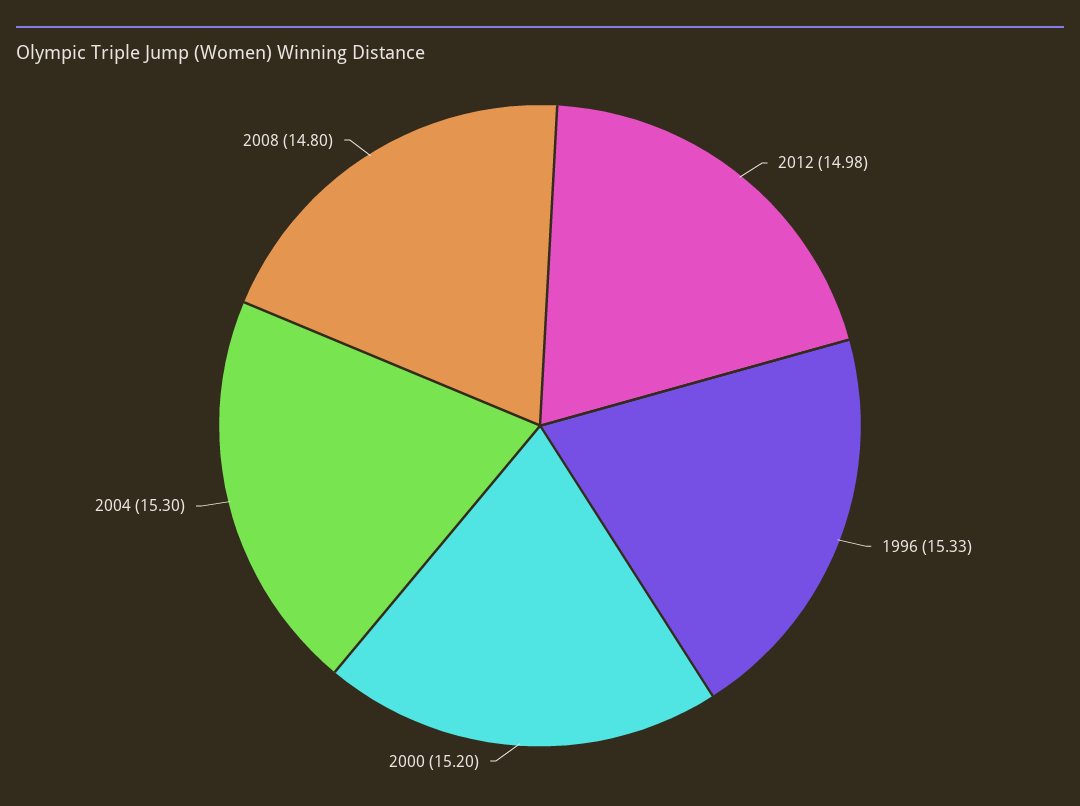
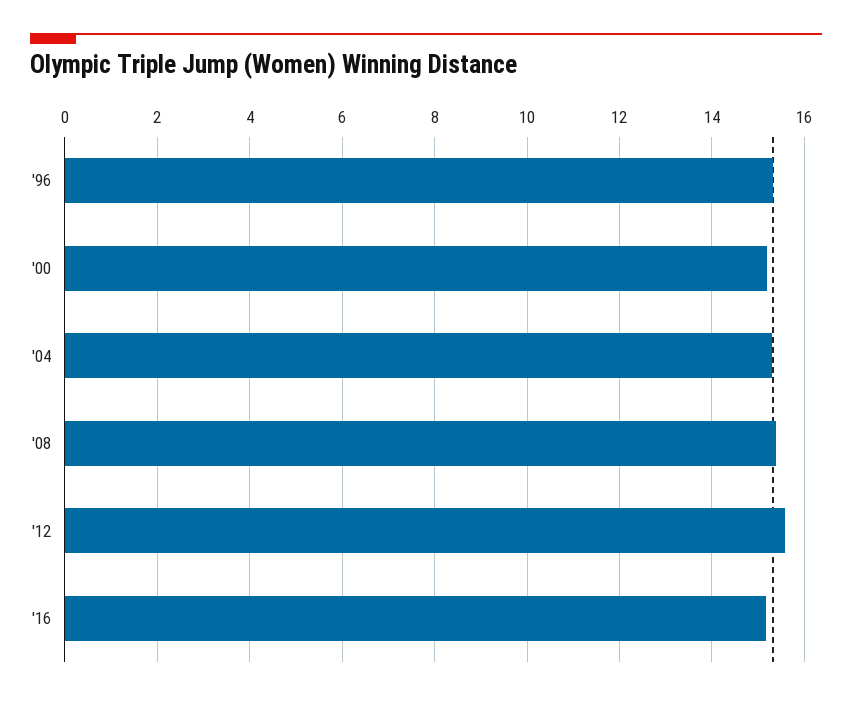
  {
-   "2012": 14.98,
+   "2012": 15.6,
    "1996": 15.33,
    "2000": 15.2,
    "2004": 15.3,
-   "2008": 14.8
+   "2008": 15.4,
+   "'16": 15.2
  }

